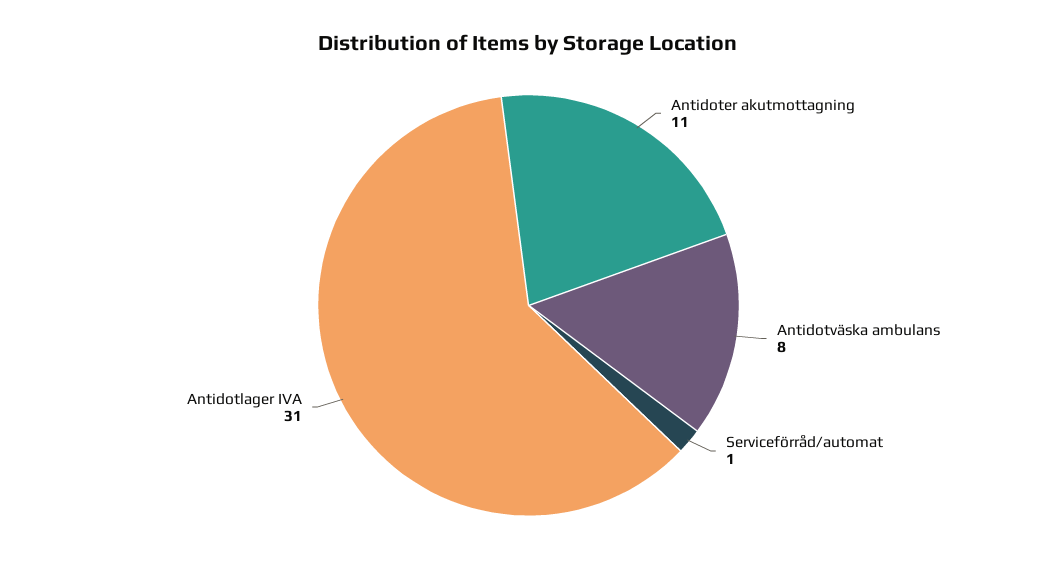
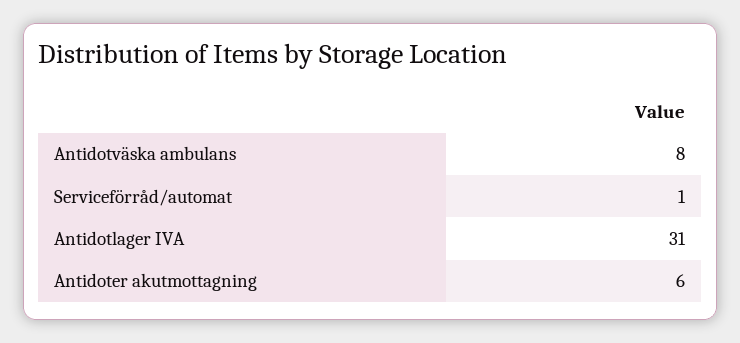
  {
-   "Antidoter akutmottagning": 11,
+   "Antidoter akutmottagning": 6,
    "Antidotväska ambulans": 8,
    "Serviceförråd/automat": 1,
    "Antidotlager IVA": 31
  }

